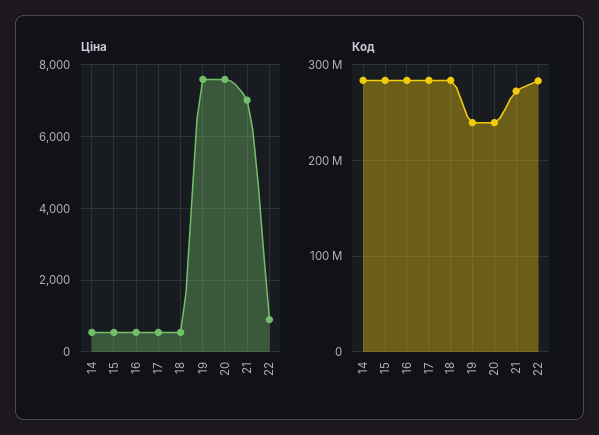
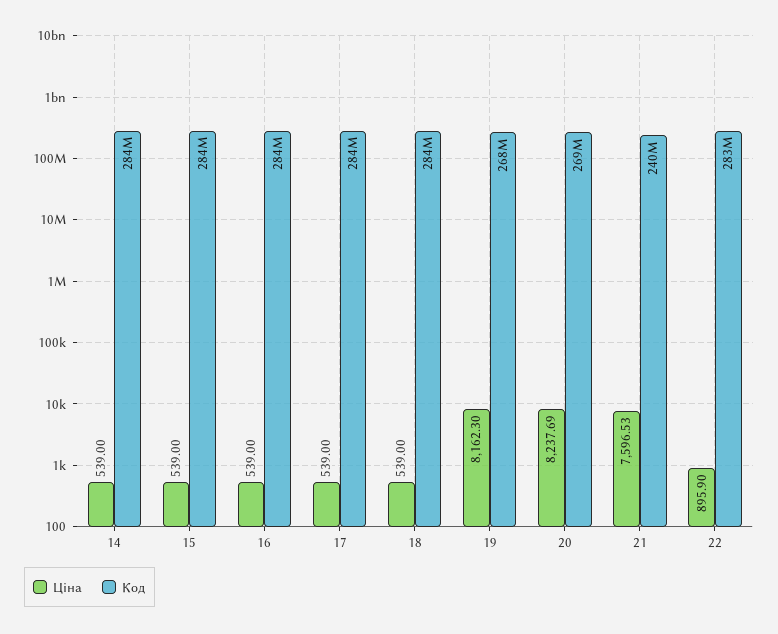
  {
    "Ціна": {
      "14": 539,
      "15": 539,
      "16": 539,
      "17": 539,
      "18": 539,
-     "19": 7600,
+     "19": 8162.3,
-     "20": 7600,
+     "20": 8237.69,
-     "21": 7000,
+     "21": 7596.53,
      "22": 895.9
    },
    "Код": {
      "14": 284000000,
      "15": 284000000,
      "16": 284000000,
      "17": 284000000,
      "18": 284000000,
-     "19": 240000000,
+     "19": 268000000,
-     "20": 240000000,
+     "20": 269000000,
-     "21": 270000000,
+     "21": 240000000,
      "22": 283000000
    }
  }

